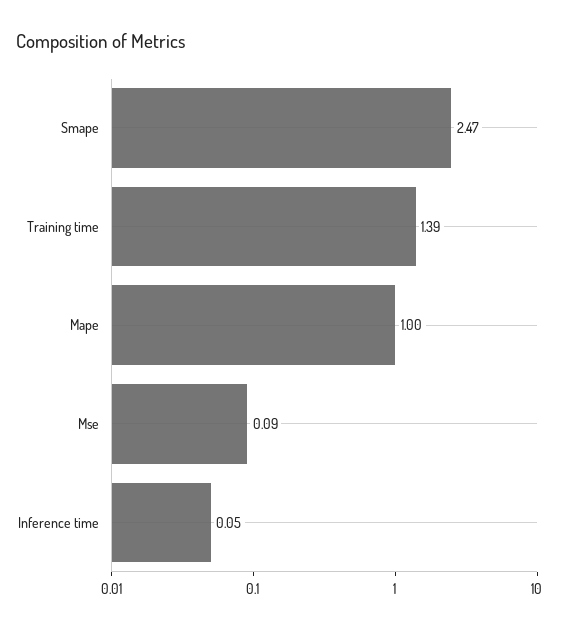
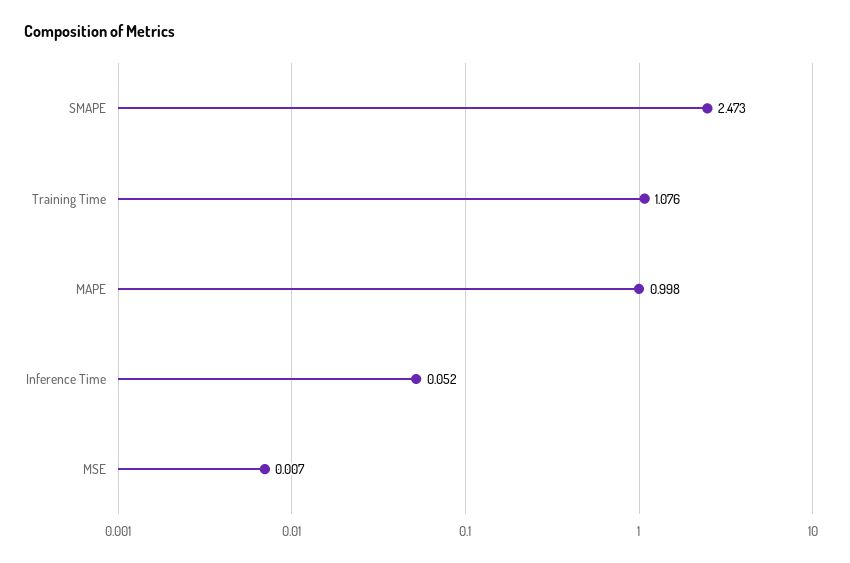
  {
    "Smape": 2.473,
-   "Training time": 1.39,
+   "Training time": 1.076,
    "Mape": 0.998,
-   "Mse": 0.09,
+   "Mse": 0.007,
    "Inference time": 0.052
  }

